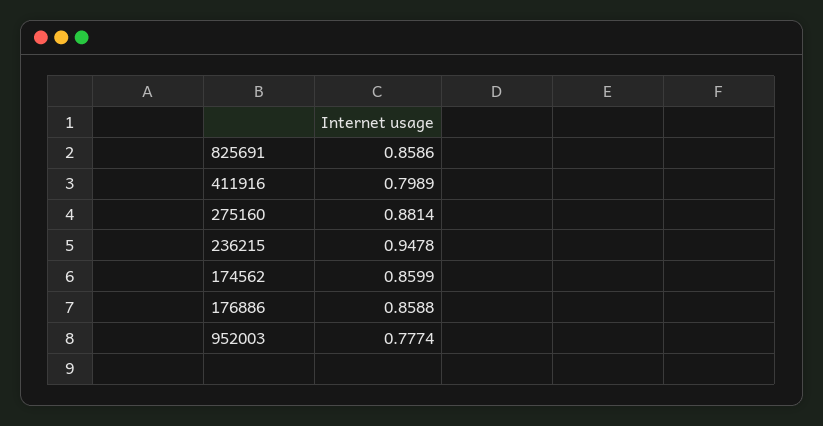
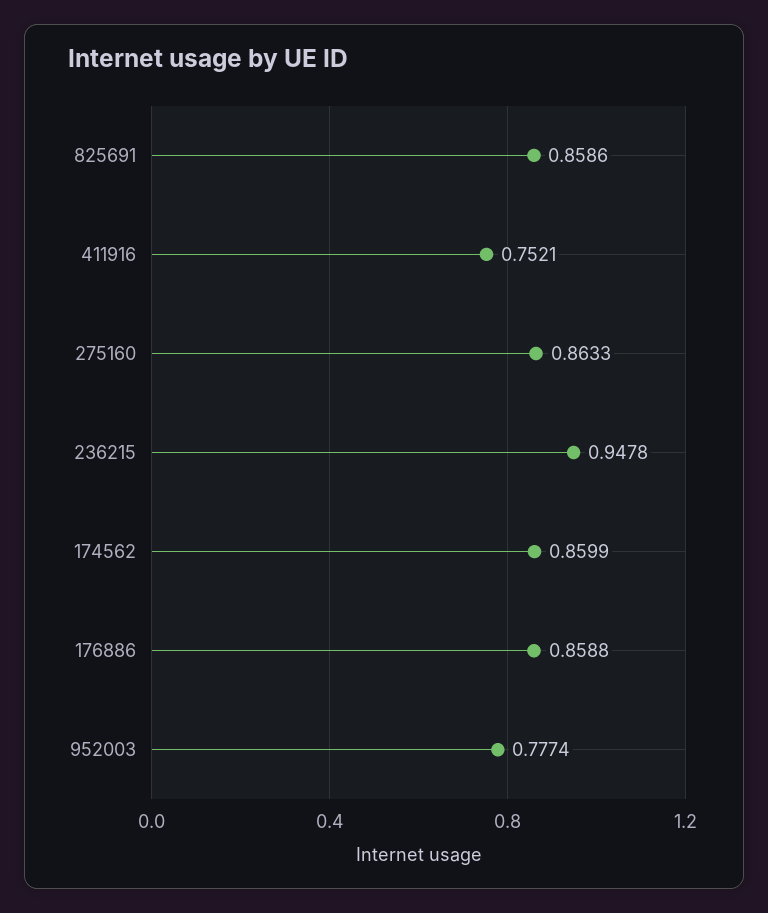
  {
    "825691": 0.8586,
-   "411916": 0.7989,
+   "411916": 0.7521,
-   "275160": 0.8814,
+   "275160": 0.8633,
    "236215": 0.9478,
    "174562": 0.8599,
    "176886": 0.8588,
    "952003": 0.7774
  }

